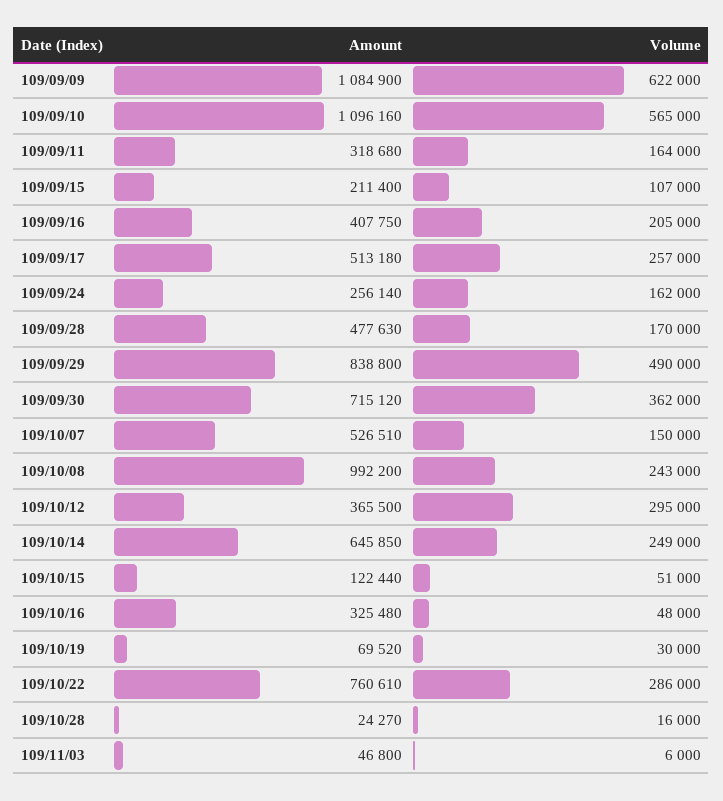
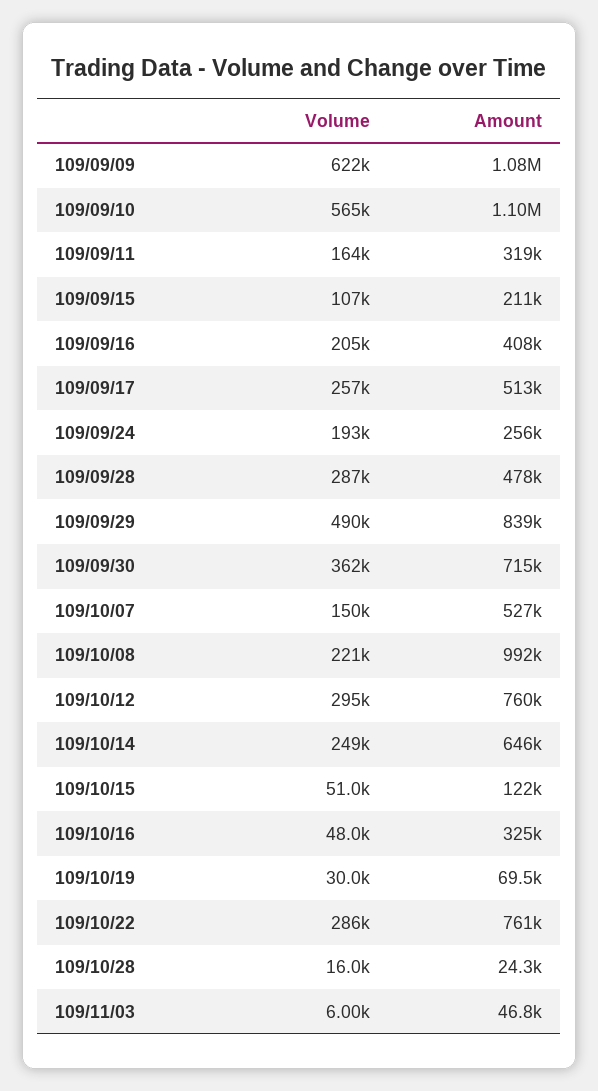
  {
    "Amount": {
      "109/09/09": 1084900,
      "109/09/10": 1096160,
      "109/09/11": 318680,
      "109/09/15": 211400,
      "109/09/16": 407750,
      "109/09/17": 513180,
      "109/09/24": 256140,
      "109/09/28": 477630,
      "109/09/29": 838800,
      "109/09/30": 715120,
      "109/10/07": 526510,
      "109/10/08": 992200,
-     "109/10/12": 365500,
+     "109/10/12": 760000,
      "109/10/14": 645850,
      "109/10/15": 122440,
      "109/10/16": 325480,
      "109/10/19": 69520,
      "109/10/22": 760610,
      "109/10/28": 24270,
      "109/11/03": 46800
    },
    "Volume": {
      "109/09/09": 622000,
      "109/09/10": 565000,
      "109/09/11": 164000,
      "109/09/15": 107000,
      "109/09/16": 205000,
      "109/09/17": 257000,
-     "109/09/24": 162000,
+     "109/09/24": 193000,
-     "109/09/28": 170000,
+     "109/09/28": 287000,
      "109/09/29": 490000,
      "109/09/30": 362000,
      "109/10/07": 150000,
-     "109/10/08": 243000,
+     "109/10/08": 221000,
      "109/10/12": 295000,
      "109/10/14": 249000,
      "109/10/15": 51000,
      "109/10/16": 48000,
      "109/10/19": 30000,
      "109/10/22": 286000,
      "109/10/28": 16000,
      "109/11/03": 6000
    }
  }

